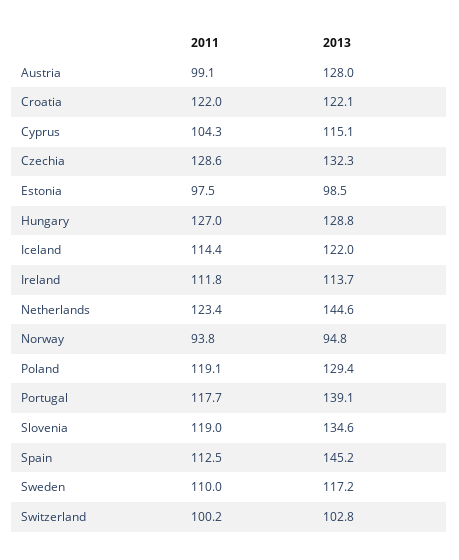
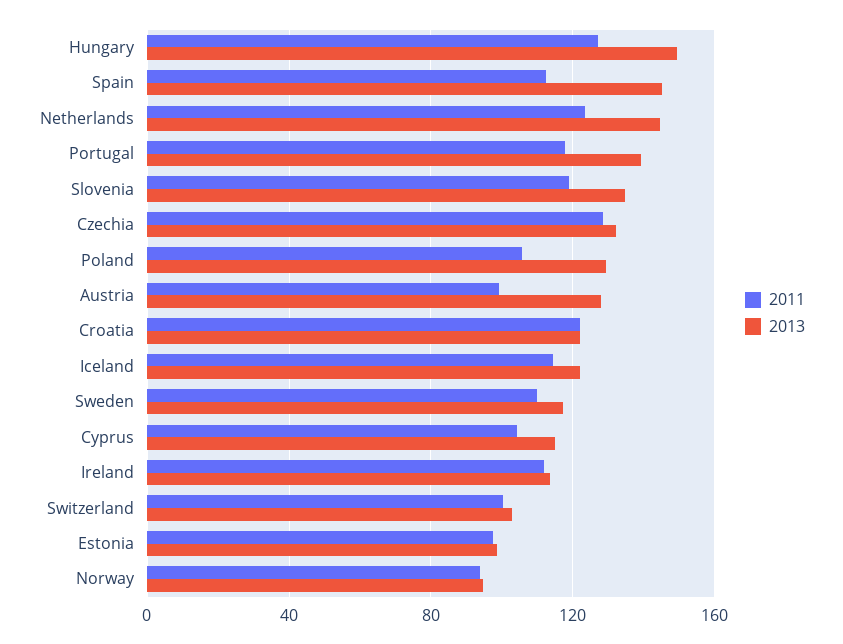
  {
    "2011": {
      "Austria": 99.1,
      "Croatia": 122,
      "Cyprus": 104.3,
      "Czechia": 128.6,
      "Estonia": 97.5,
      "Hungary": 127,
      "Iceland": 114.4,
      "Ireland": 111.8,
      "Netherlands": 123.4,
      "Norway": 93.8,
-     "Poland": 119.1,
+     "Poland": 105,
      "Portugal": 117.7,
      "Slovenia": 119,
      "Spain": 112.5,
      "Sweden": 110,
      "Switzerland": 100.2
    },
    "2013": {
      "Austria": 128,
      "Croatia": 122.1,
      "Cyprus": 115.1,
      "Czechia": 132.3,
      "Estonia": 98.5,
-     "Hungary": 128.8,
+     "Hungary": 150,
      "Iceland": 122,
      "Ireland": 113.7,
      "Netherlands": 144.6,
      "Norway": 94.8,
      "Poland": 129.4,
      "Portugal": 139.1,
      "Slovenia": 134.6,
      "Spain": 145.2,
      "Sweden": 117.2,
      "Switzerland": 102.8
    }
  }

